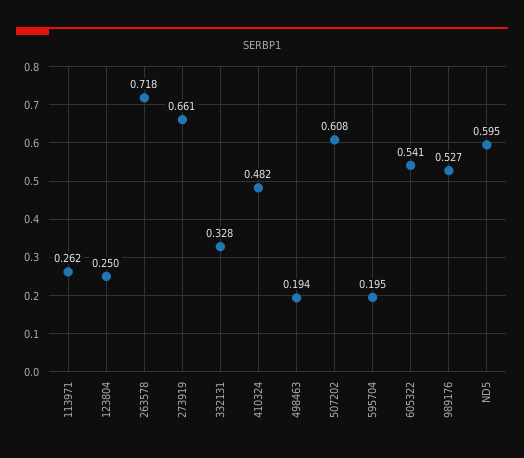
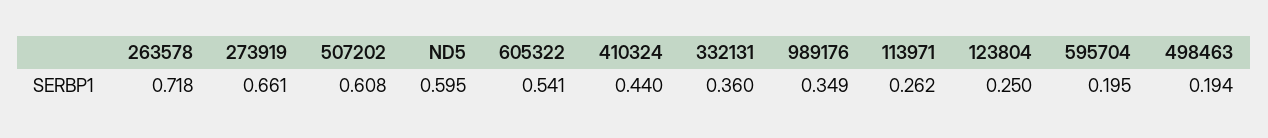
  {
    "113971": 0.262,
    "123804": 0.25,
    "263578": 0.718,
    "273919": 0.661,
-   "332131": 0.328,
+   "332131": 0.36,
-   "410324": 0.482,
+   "410324": 0.44,
    "498463": 0.194,
    "507202": 0.608,
    "595704": 0.195,
    "605322": 0.541,
-   "989176": 0.527,
+   "989176": 0.349,
    "ND5": 0.595
  }

